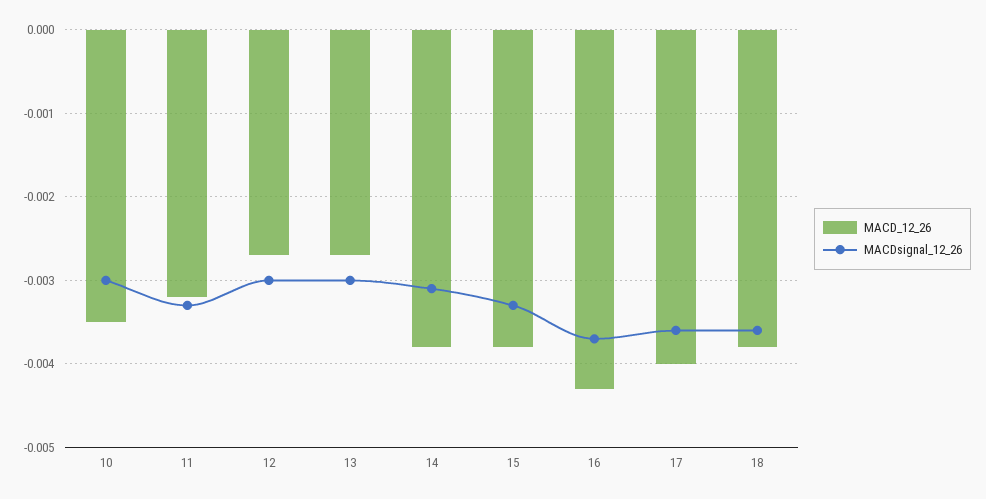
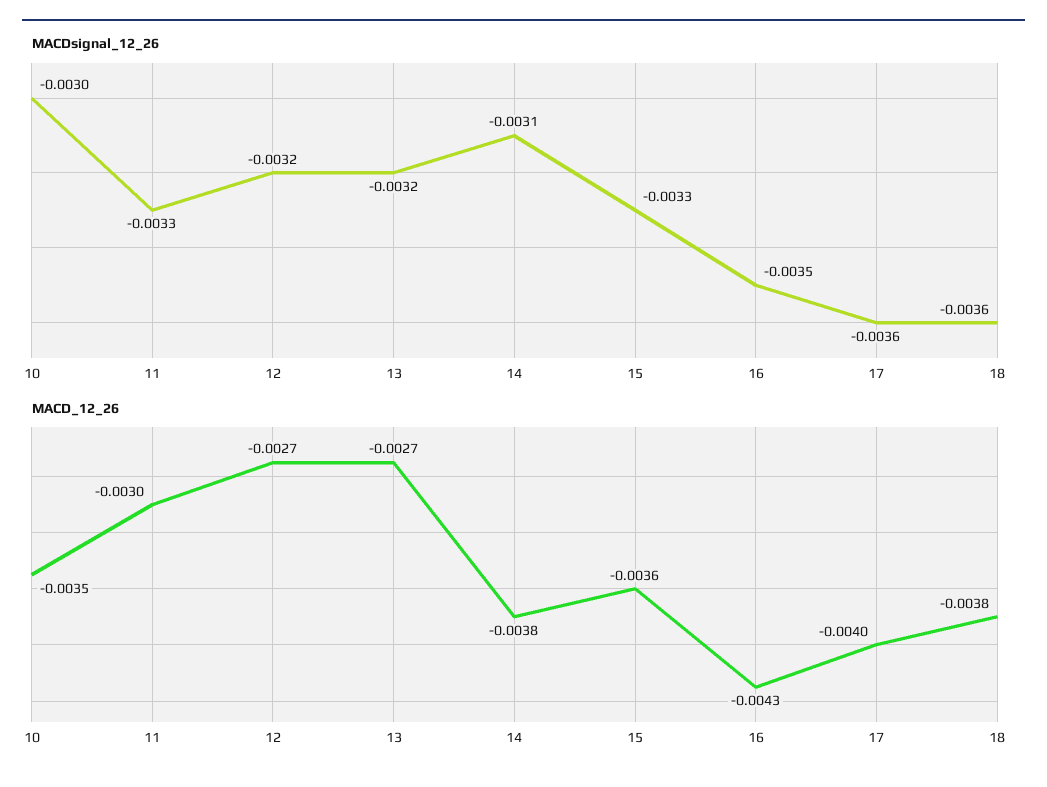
  {
    "MACD_12_26": {
      "10": -0.0035,
-     "11": -0.0032,
+     "11": -0.003,
      "12": -0.0027,
      "13": -0.0027,
      "14": -0.0038,
-     "15": -0.0038,
+     "15": -0.0036,
      "16": -0.0043,
      "17": -0.004,
      "18": -0.0038
    },
    "MACDsignal_12_26": {
      "10": -0.003,
      "11": -0.0033,
-     "12": -0.003,
+     "12": -0.0032,
-     "13": -0.003,
+     "13": -0.0032,
      "14": -0.0031,
      "15": -0.0033,
-     "16": -0.0037,
+     "16": -0.0035,
      "17": -0.0036,
      "18": -0.0036
    }
  }

